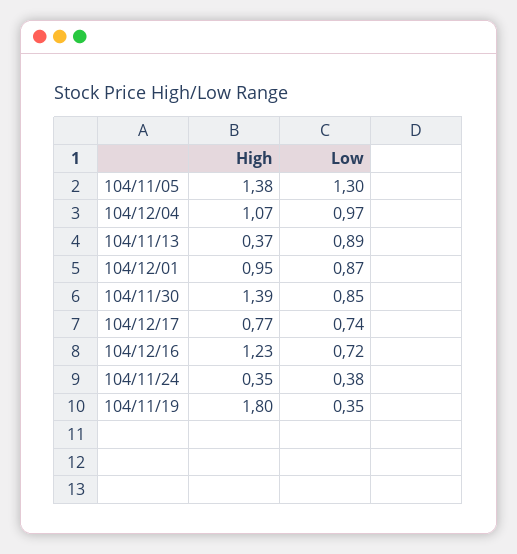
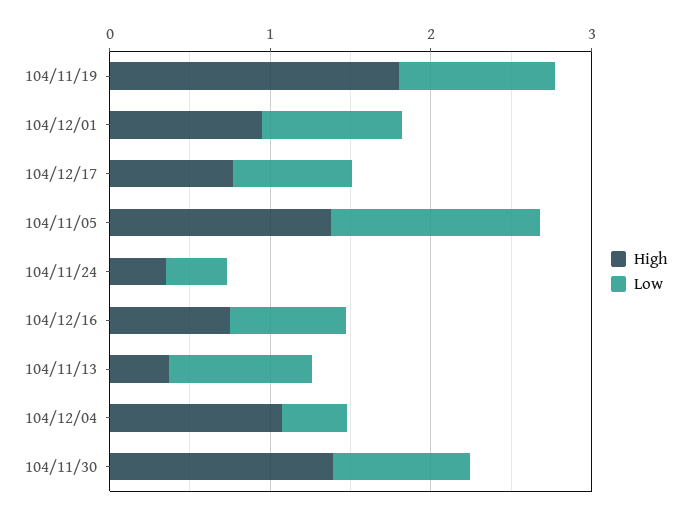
  {
    "High": {
      "104/11/05": 1.38,
      "104/12/04": 1.07,
      "104/11/13": 0.37,
      "104/12/01": 0.95,
      "104/11/30": 1.39,
      "104/12/17": 0.77,
-     "104/12/16": 1.23,
+     "104/12/16": 0.8,
      "104/11/24": 0.35,
      "104/11/19": 1.8
    },
    "Low": {
      "104/11/05": 1.3,
-     "104/12/04": 0.97,
+     "104/12/04": 0.4,
      "104/11/13": 0.89,
      "104/12/01": 0.87,
      "104/11/30": 0.85,
      "104/12/17": 0.74,
      "104/12/16": 0.72,
      "104/11/24": 0.38,
-     "104/11/19": 0.35
+     "104/11/19": 1
    }
  }

